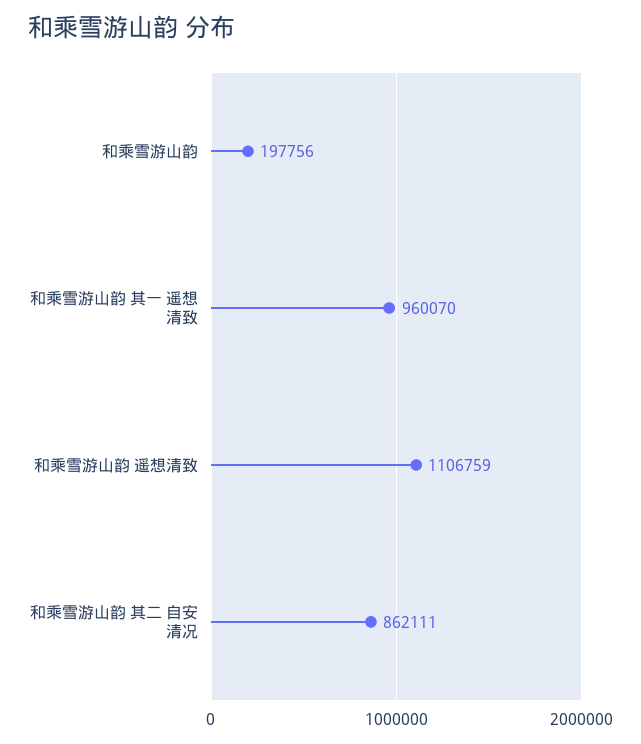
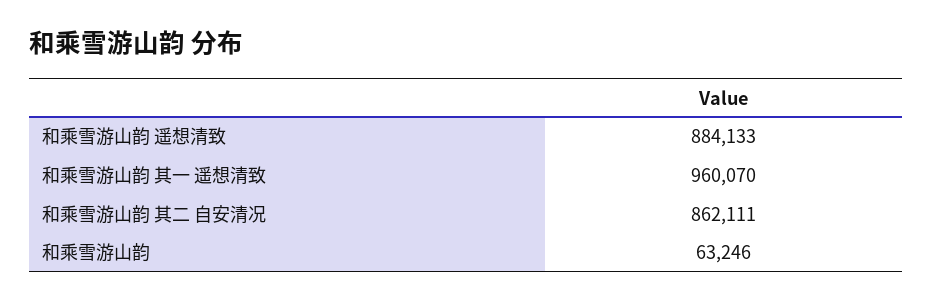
  {
-   "和乘雪游山韵": 197756,
+   "和乘雪游山韵": 63246,
    "和乘雪游山韵 其一 遥想清致": 960070,
-   "和乘雪游山韵 遥想清致": 1106759,
+   "和乘雪游山韵 遥想清致": 884133,
    "和乘雪游山韵 其二 自安清况": 862111
  }

